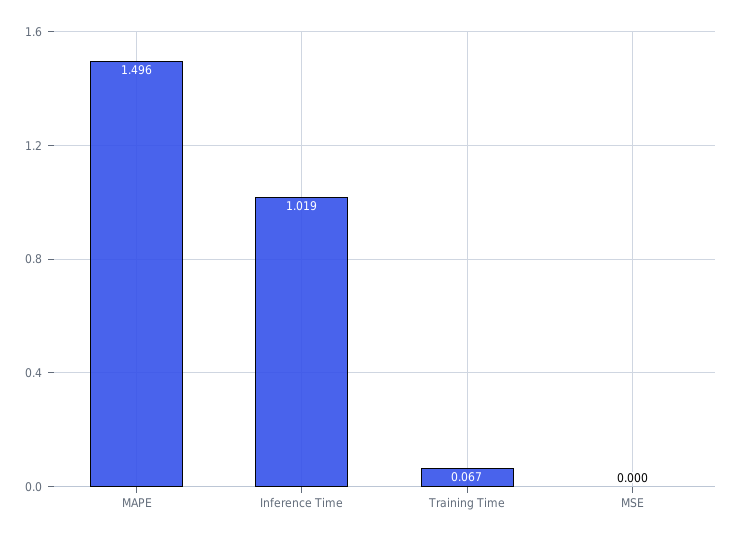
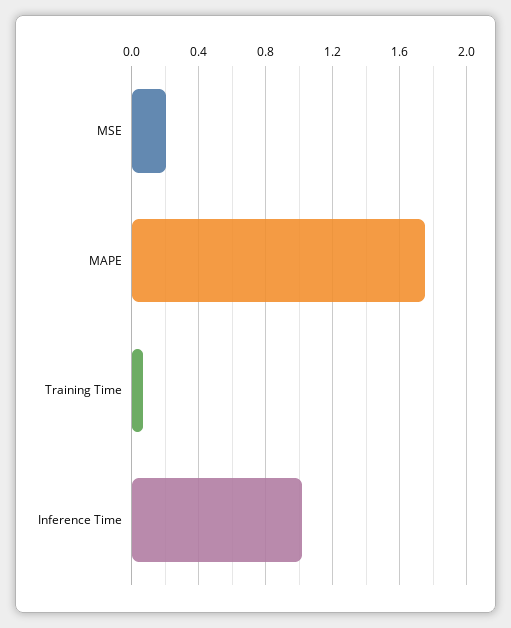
  {
-   "MAPE": 1.496,
+   "MAPE": 1.75,
    "Inference Time": 1.019,
    "Training Time": 0.067,
-   "MSE": 0
+   "MSE": 0.2
  }

